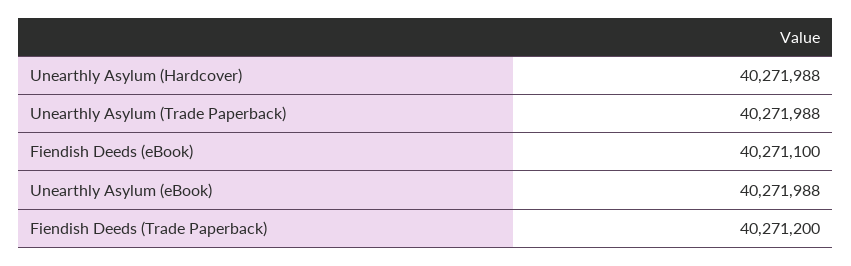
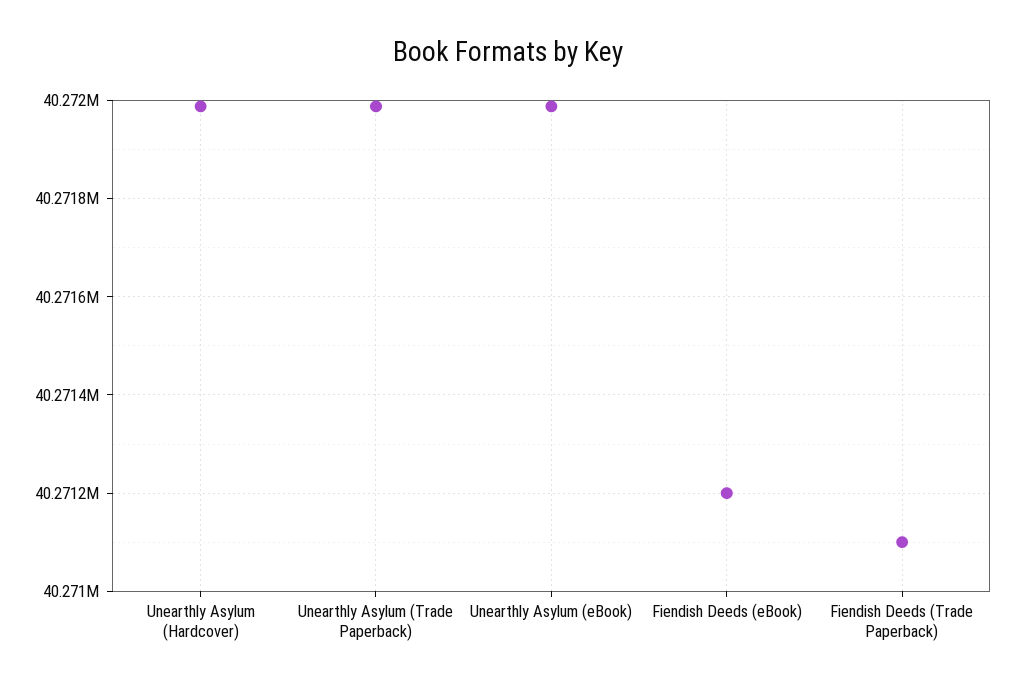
  {
    "Unearthly Asylum (Hardcover)": 40271988,
    "Unearthly Asylum (Trade Paperback)": 40271988,
-   "Fiendish Deeds (eBook)": 40271100,
+   "Fiendish Deeds (eBook)": 40271200,
    "Unearthly Asylum (eBook)": 40271988,
-   "Fiendish Deeds (Trade Paperback)": 40271200
+   "Fiendish Deeds (Trade Paperback)": 40271100
  }

